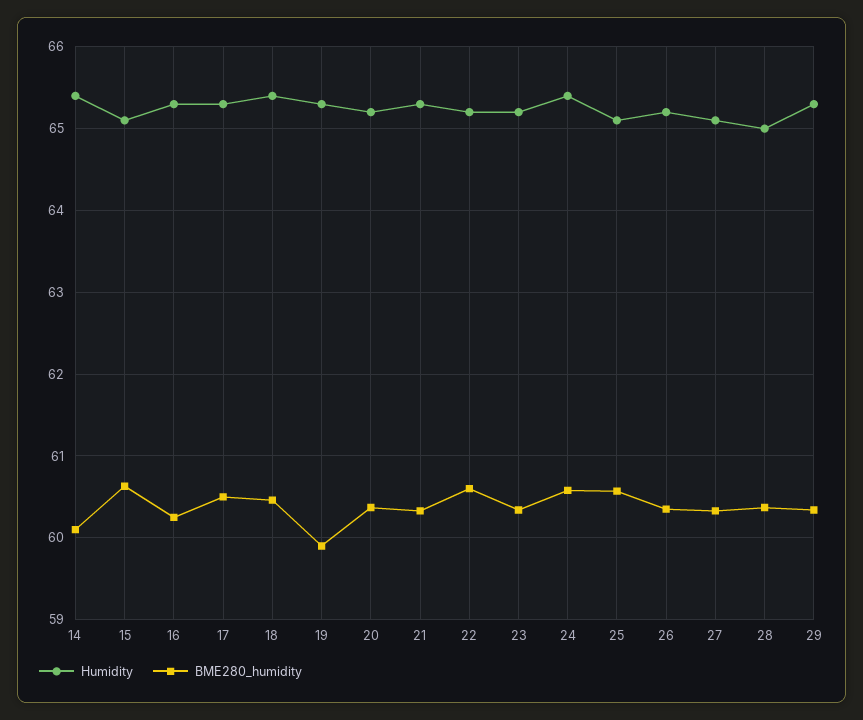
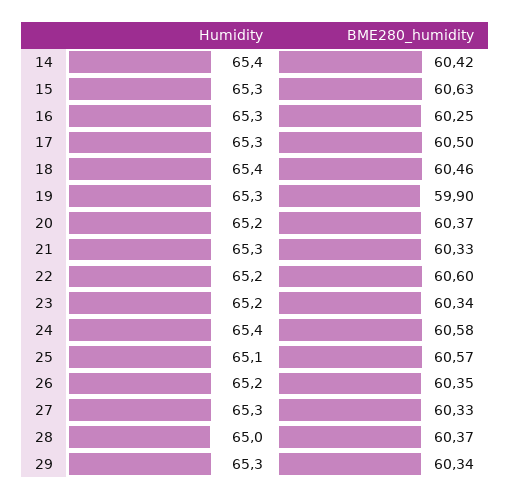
  {
    "Humidity": {
      "14": 65.4,
-     "15": 65.1,
+     "15": 65.3,
      "16": 65.3,
      "17": 65.3,
      "18": 65.4,
      "19": 65.3,
      "20": 65.2,
      "21": 65.3,
      "22": 65.2,
      "23": 65.2,
      "24": 65.4,
      "25": 65.1,
      "26": 65.2,
-     "27": 65.1,
+     "27": 65.3,
      "28": 65,
      "29": 65.3
    },
    "BME280_humidity": {
-     "14": 60.1,
+     "14": 60.42,
      "15": 60.63,
      "16": 60.25,
      "17": 60.5,
      "18": 60.46,
      "19": 59.9,
      "20": 60.37,
      "21": 60.33,
      "22": 60.6,
      "23": 60.34,
      "24": 60.58,
      "25": 60.57,
      "26": 60.35,
      "27": 60.33,
      "28": 60.37,
      "29": 60.34
    }
  }

